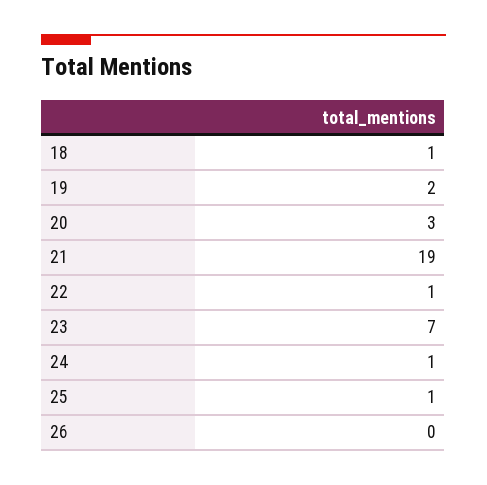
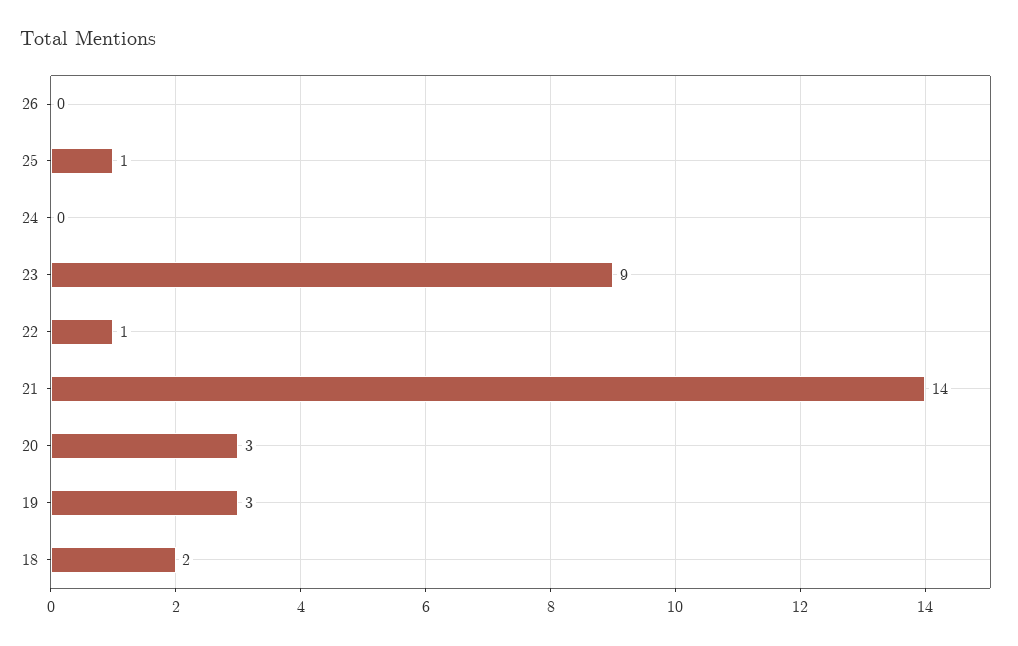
  {
-   "18": 1,
+   "18": 2,
-   "19": 2,
+   "19": 3,
    "20": 3,
-   "21": 19,
+   "21": 14,
    "22": 1,
-   "23": 7,
+   "23": 9,
-   "24": 1,
+   "24": 0,
    "25": 1,
    "26": 0
  }

